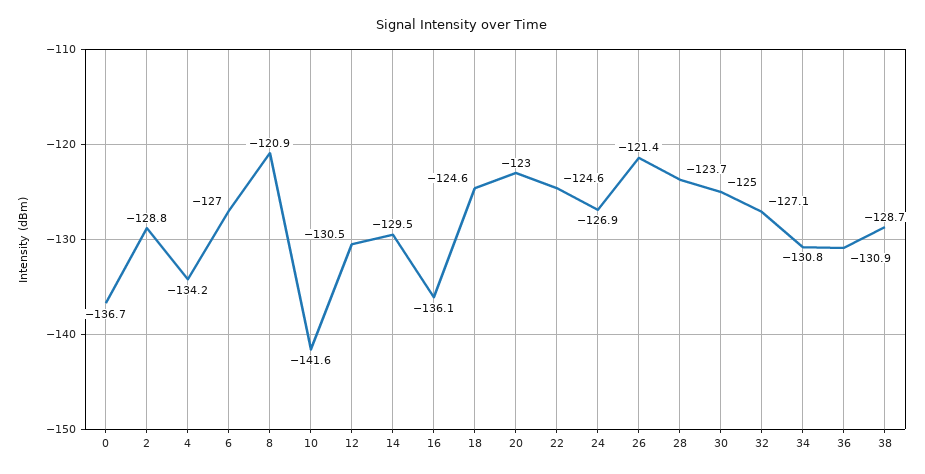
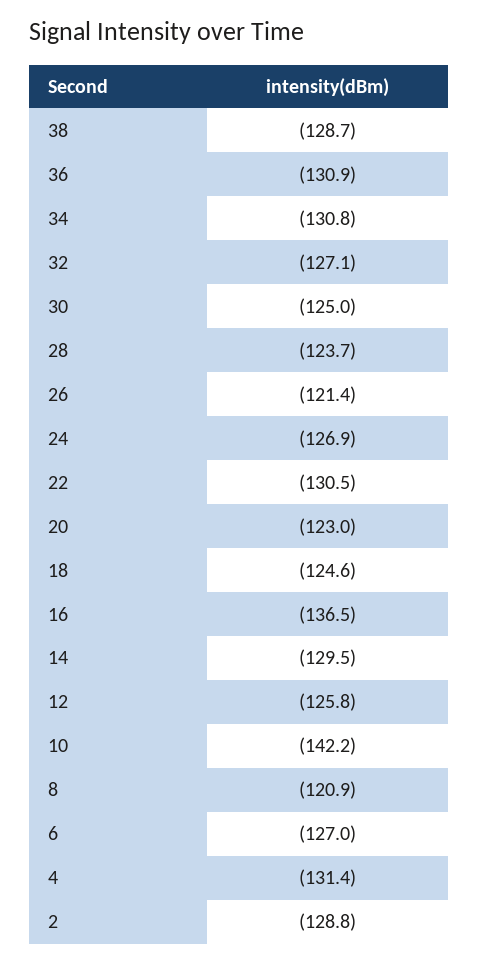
  {
-   "0": -136.7,
    "2": -128.8,
-   "4": -134.2,
+   "4": -131.4,
    "6": -127,
    "8": -120.9,
-   "10": -141.6,
+   "10": -142.2,
-   "12": -130.5,
+   "12": -125.8,
    "14": -129.5,
-   "16": -136.1,
+   "16": -136.5,
    "18": -124.6,
    "20": -123,
-   "22": -124.6,
+   "22": -130.5,
    "24": -126.9,
    "26": -121.4,
    "28": -123.7,
    "30": -125,
    "32": -127.1,
    "34": -130.8,
    "36": -130.9,
    "38": -128.7
  }

